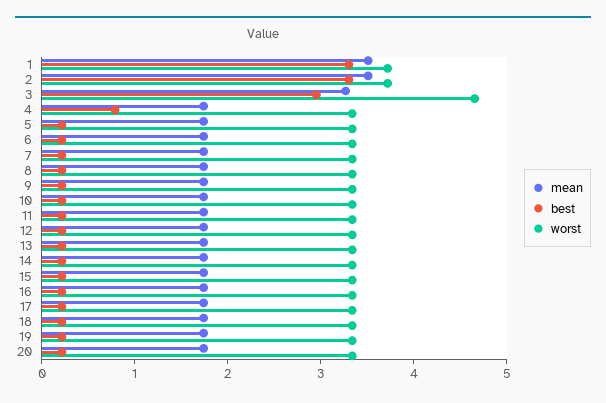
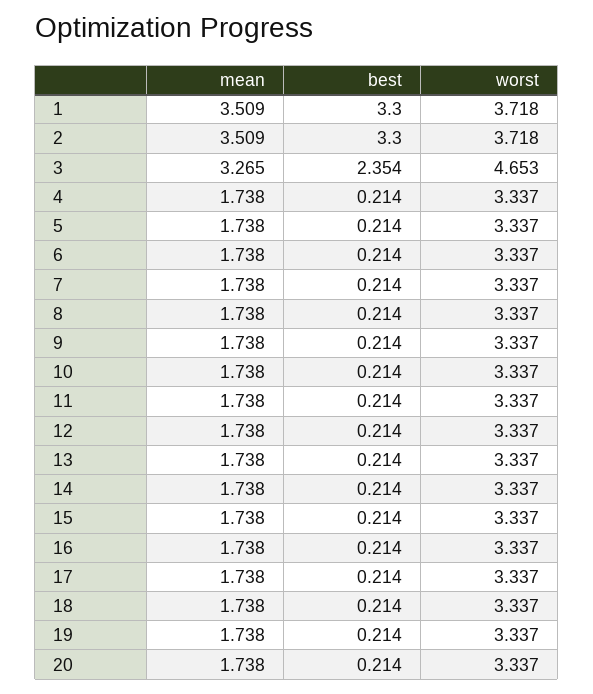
  {
    "mean": {
      "1": 3.509,
      "2": 3.509,
      "3": 3.265,
      "4": 1.738,
      "5": 1.738,
      "6": 1.738,
      "7": 1.738,
      "8": 1.738,
      "9": 1.738,
      "10": 1.738,
      "11": 1.738,
      "12": 1.738,
      "13": 1.738,
      "14": 1.738,
      "15": 1.738,
      "16": 1.738,
      "17": 1.738,
      "18": 1.738,
      "19": 1.738,
      "20": 1.738
    },
    "best": {
      "1": 3.3,
      "2": 3.3,
-     "3": 3,
+     "3": 2.354,
-     "4": 0.8,
+     "4": 0.214,
      "5": 0.214,
      "6": 0.214,
      "7": 0.214,
      "8": 0.214,
      "9": 0.214,
      "10": 0.214,
      "11": 0.214,
      "12": 0.214,
      "13": 0.214,
      "14": 0.214,
      "15": 0.214,
      "16": 0.214,
      "17": 0.214,
      "18": 0.214,
      "19": 0.214,
      "20": 0.214
    },
    "worst": {
      "1": 3.718,
      "2": 3.718,
      "3": 4.653,
      "4": 3.337,
      "5": 3.337,
      "6": 3.337,
      "7": 3.337,
      "8": 3.337,
      "9": 3.337,
      "10": 3.337,
      "11": 3.337,
      "12": 3.337,
      "13": 3.337,
      "14": 3.337,
      "15": 3.337,
      "16": 3.337,
      "17": 3.337,
      "18": 3.337,
      "19": 3.337,
      "20": 3.337
    }
  }

